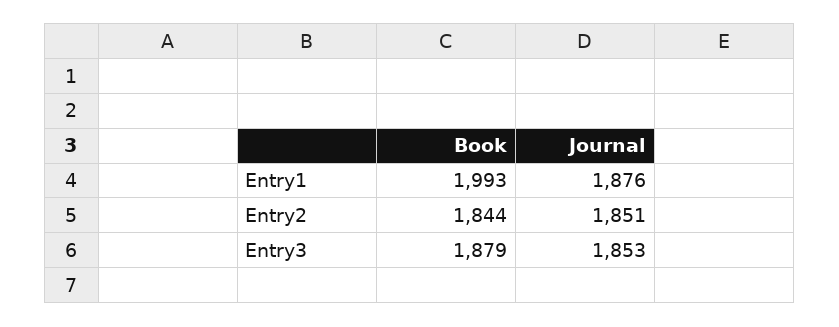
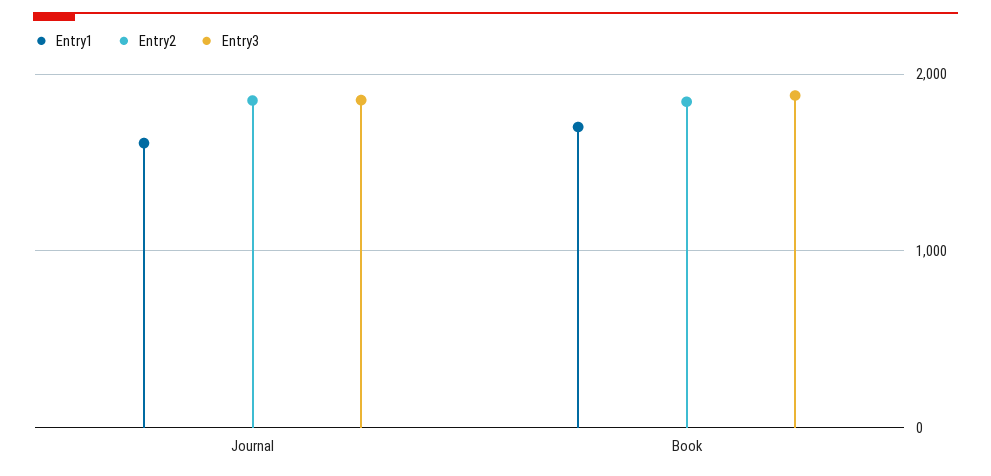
  {
    "Entry1": {
-     "Book": 1993,
+     "Book": 1700,
-     "Journal": 1876
+     "Journal": 1600
    },
    "Entry2": {
      "Book": 1844,
      "Journal": 1851
    },
    "Entry3": {
      "Book": 1879,
      "Journal": 1853
    }
  }

